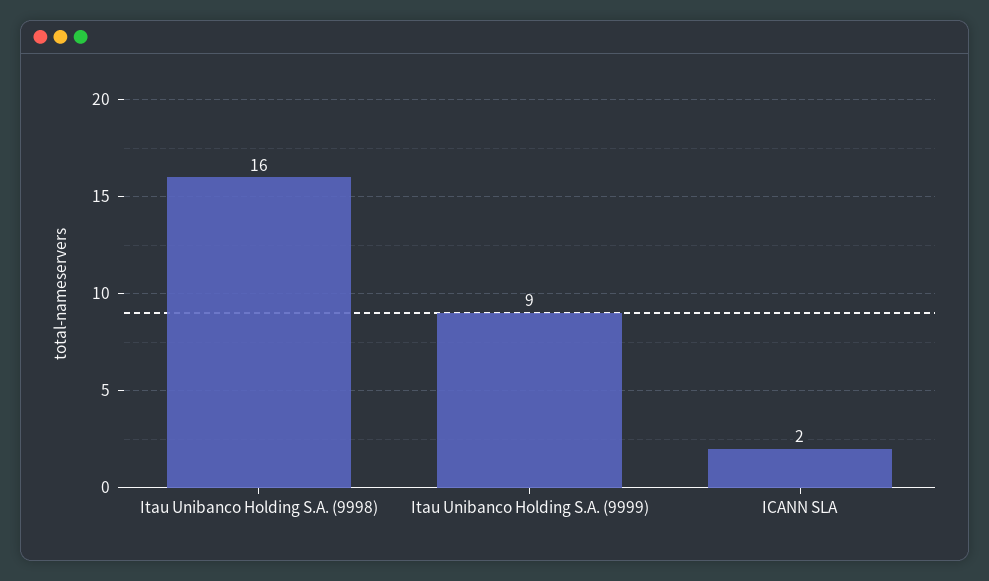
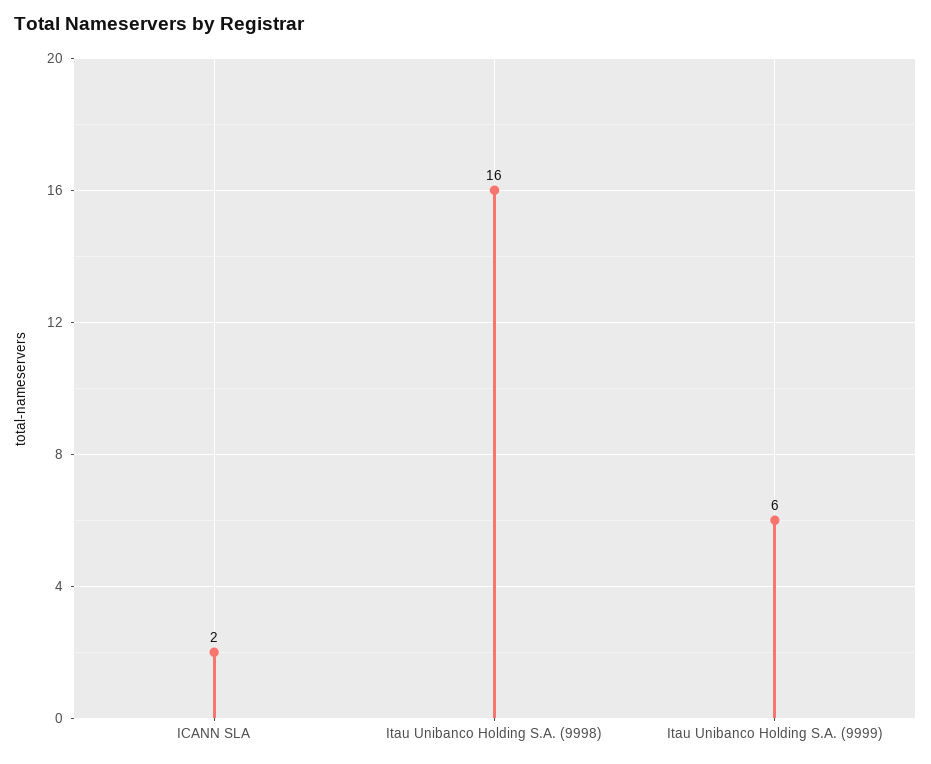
  {
    "Itau Unibanco Holding S.A. (9998)": 16,
-   "Itau Unibanco Holding S.A. (9999)": 9,
+   "Itau Unibanco Holding S.A. (9999)": 6,
    "ICANN SLA": 2
  }

